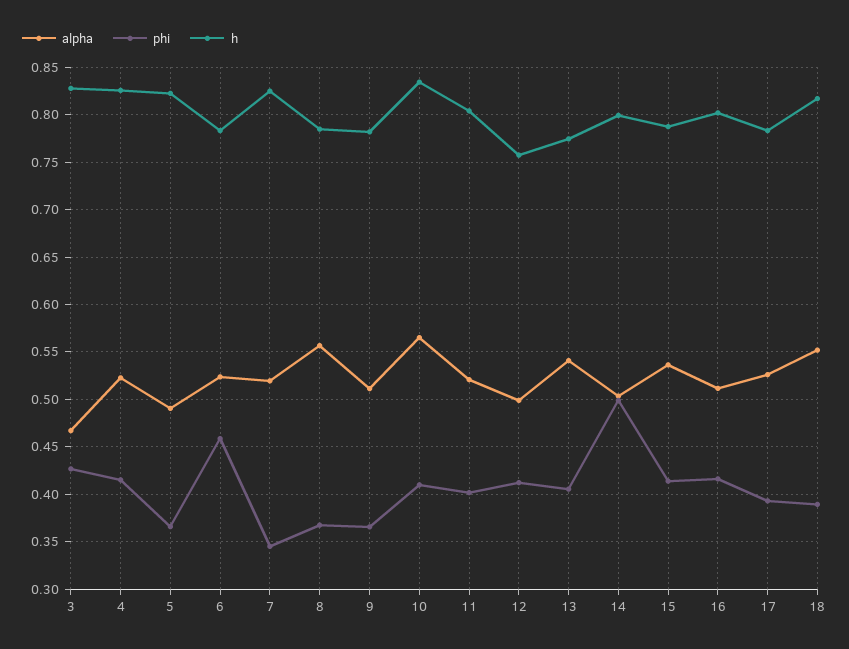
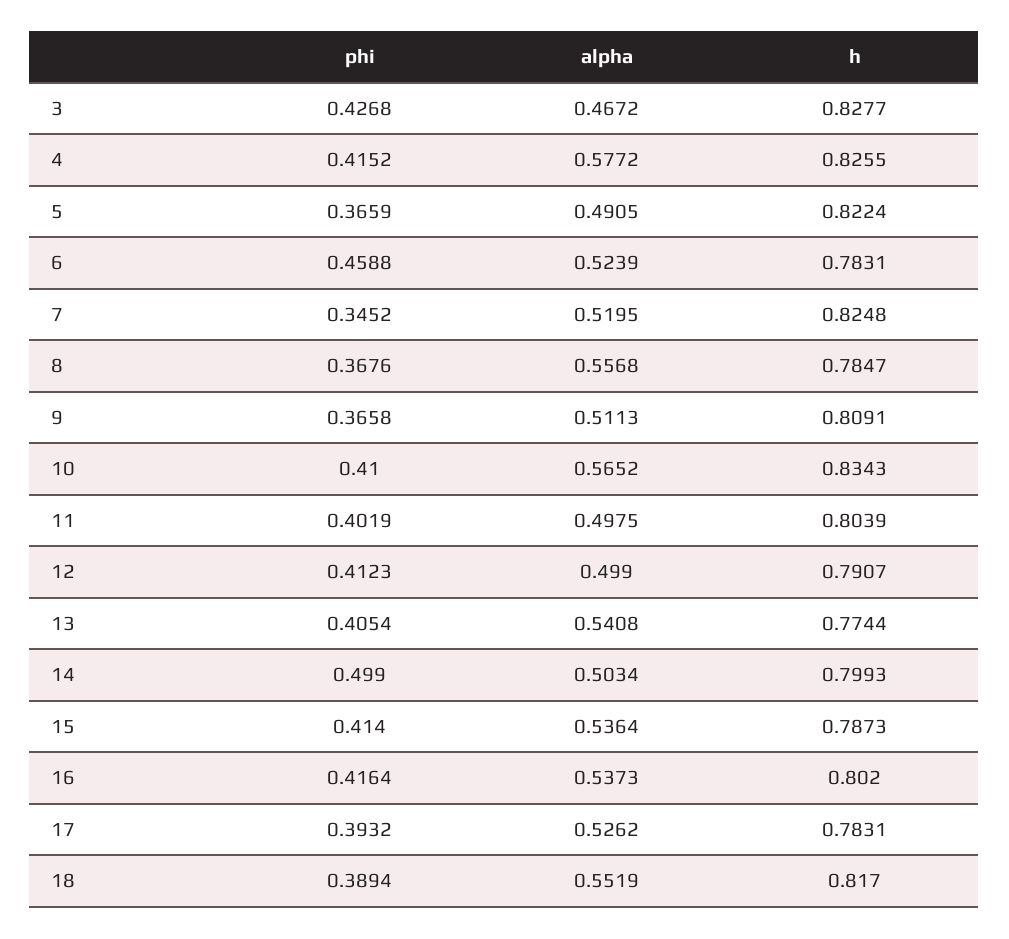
  {
    "alpha": {
      "3": 0.4672,
-     "4": 0.52,
+     "4": 0.5772,
      "5": 0.4905,
      "6": 0.5239,
      "7": 0.5195,
      "8": 0.5568,
      "9": 0.5113,
      "10": 0.5652,
-     "11": 0.52,
+     "11": 0.4975,
      "12": 0.499,
      "13": 0.5408,
      "14": 0.5034,
      "15": 0.5364,
-     "16": 0.51,
+     "16": 0.5373,
      "17": 0.5262,
      "18": 0.5519
    },
    "phi": {
      "3": 0.4268,
      "4": 0.4152,
      "5": 0.3659,
      "6": 0.4588,
      "7": 0.3452,
      "8": 0.3676,
      "9": 0.3658,
      "10": 0.41,
      "11": 0.4019,
      "12": 0.4123,
      "13": 0.4054,
      "14": 0.499,
      "15": 0.414,
      "16": 0.4164,
      "17": 0.3932,
      "18": 0.3894
    },
    "h": {
      "3": 0.8277,
      "4": 0.8255,
      "5": 0.8224,
      "6": 0.7831,
      "7": 0.8248,
      "8": 0.7847,
-     "9": 0.78,
+     "9": 0.8091,
      "10": 0.8343,
      "11": 0.8039,
-     "12": 0.76,
+     "12": 0.7907,
      "13": 0.7744,
      "14": 0.7993,
      "15": 0.7873,
      "16": 0.802,
      "17": 0.7831,
      "18": 0.817
    }
  }

